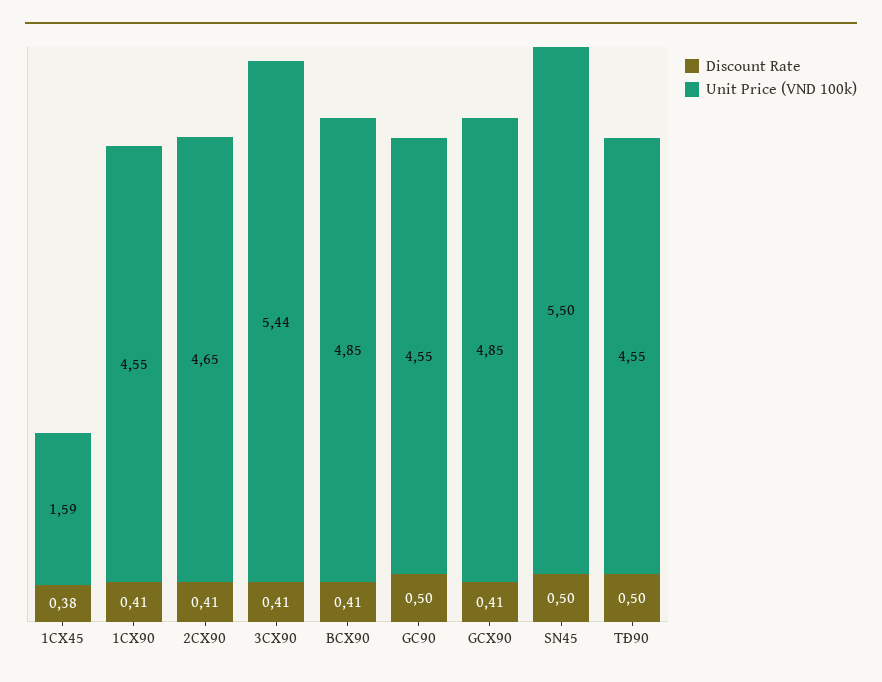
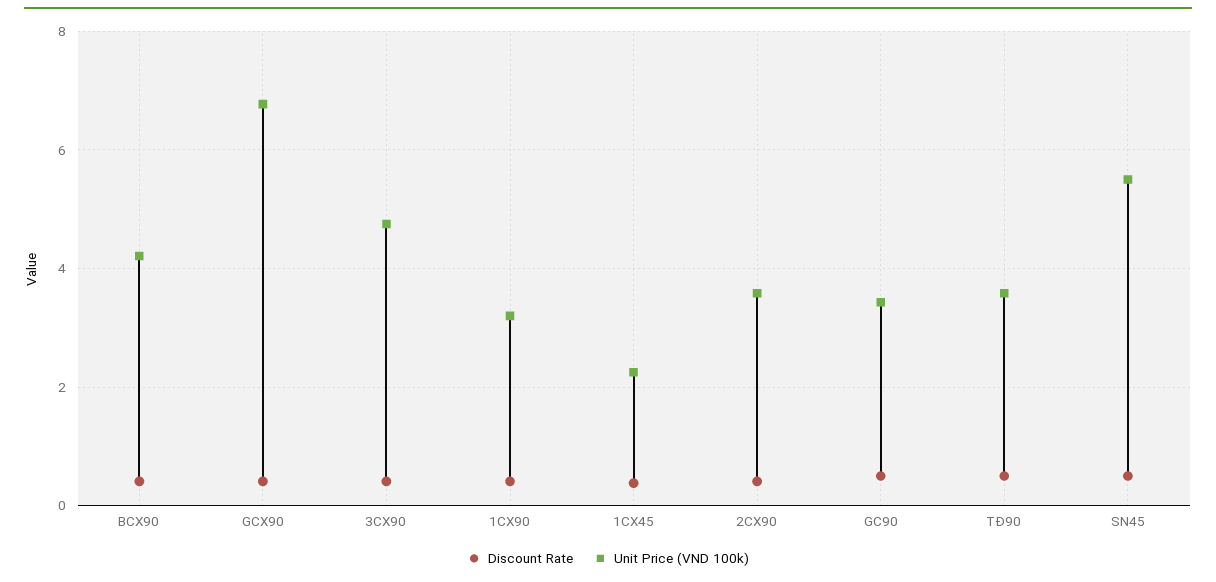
  {
    "Discount Rate": {
      "1CX45": 0.38,
      "1CX90": 0.41,
      "2CX90": 0.41,
      "3CX90": 0.41,
      "BCX90": 0.41,
      "GC90": 0.5,
      "GCX90": 0.41,
      "SN45": 0.5,
      "TĐ90": 0.5
    },
    "Unit Price (VND 100k)": {
-     "1CX45": 1.59,
+     "1CX45": 2.2,
-     "1CX90": 4.55,
+     "1CX90": 3.2,
-     "2CX90": 4.65,
+     "2CX90": 3.6,
-     "3CX90": 5.44,
+     "3CX90": 4.8,
-     "BCX90": 4.85,
+     "BCX90": 4.2,
-     "GC90": 4.55,
+     "GC90": 3.4,
-     "GCX90": 4.85,
+     "GCX90": 6.8,
      "SN45": 5.5,
-     "TĐ90": 4.55
+     "TĐ90": 3.6
    }
  }

